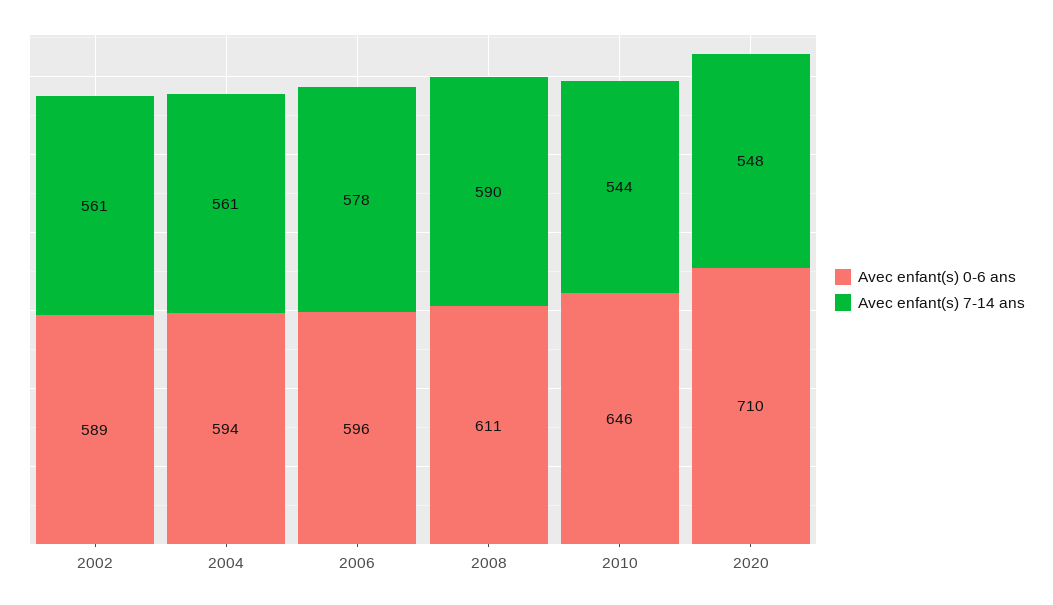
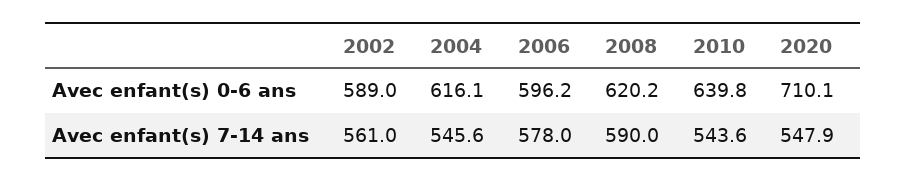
  {
    "Avec enfant(s) 0-6 ans": {
      "2002": 589,
-     "2004": 594,
+     "2004": 616.1,
      "2006": 596.2,
-     "2008": 611,
+     "2008": 620.2,
-     "2010": 646,
+     "2010": 639.8,
      "2020": 710.1
    },
    "Avec enfant(s) 7-14 ans": {
      "2002": 561,
-     "2004": 561,
+     "2004": 545.6,
      "2006": 578,
      "2008": 590,
      "2010": 543.6,
      "2020": 547.9
    }
  }

